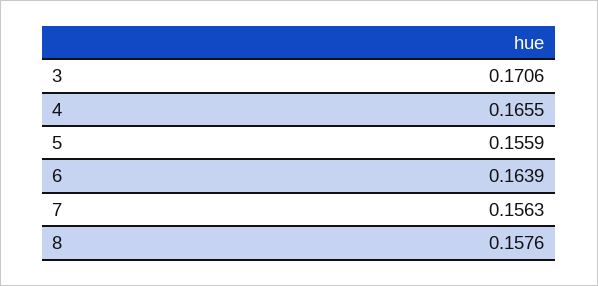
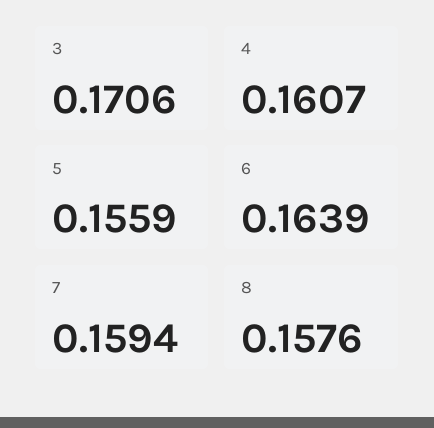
  {
    "3": 0.1706,
-   "4": 0.1655,
+   "4": 0.1607,
    "5": 0.1559,
    "6": 0.1639,
-   "7": 0.1563,
+   "7": 0.1594,
    "8": 0.1576
  }

